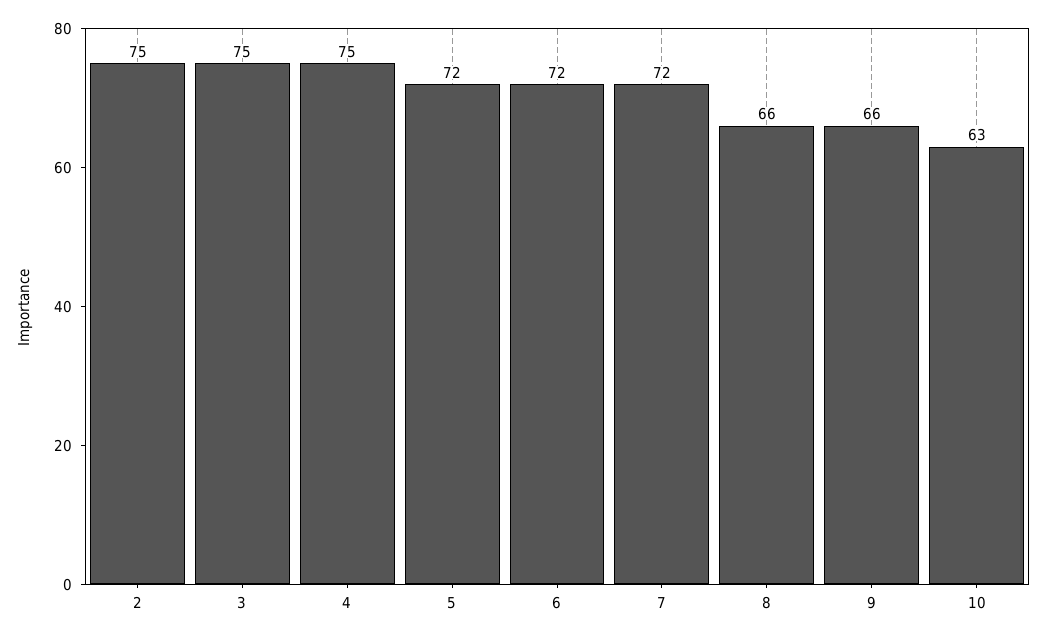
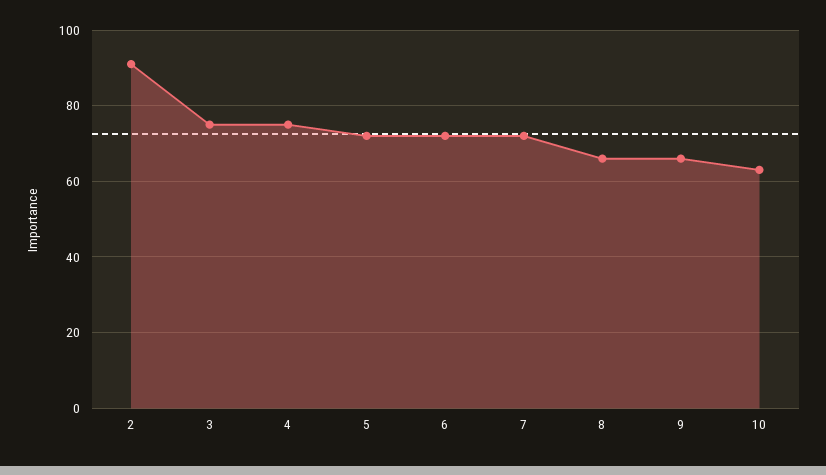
  {
-   "2": 75,
+   "2": 90,
    "3": 75,
    "4": 75,
    "5": 72,
    "6": 72,
    "7": 72,
    "8": 66,
    "9": 66,
    "10": 63
  }

